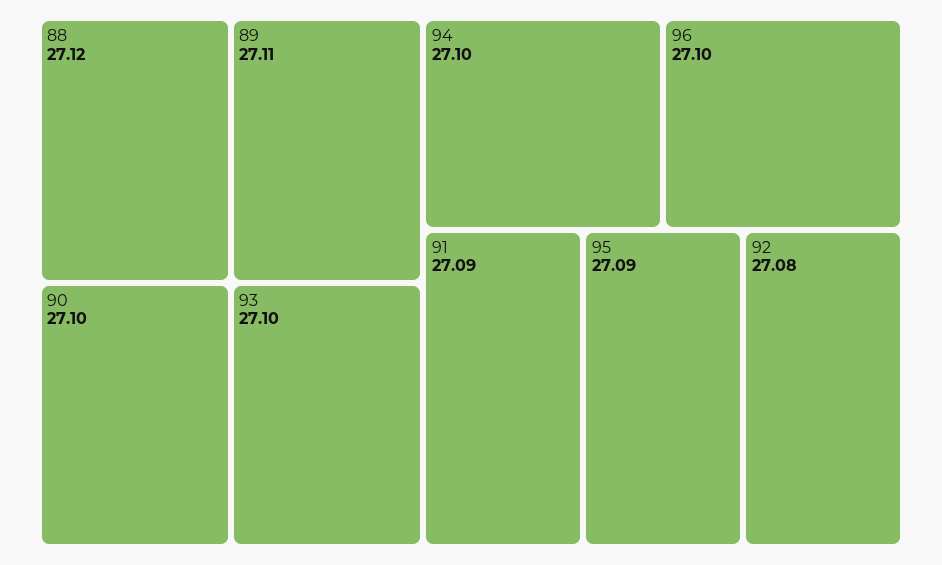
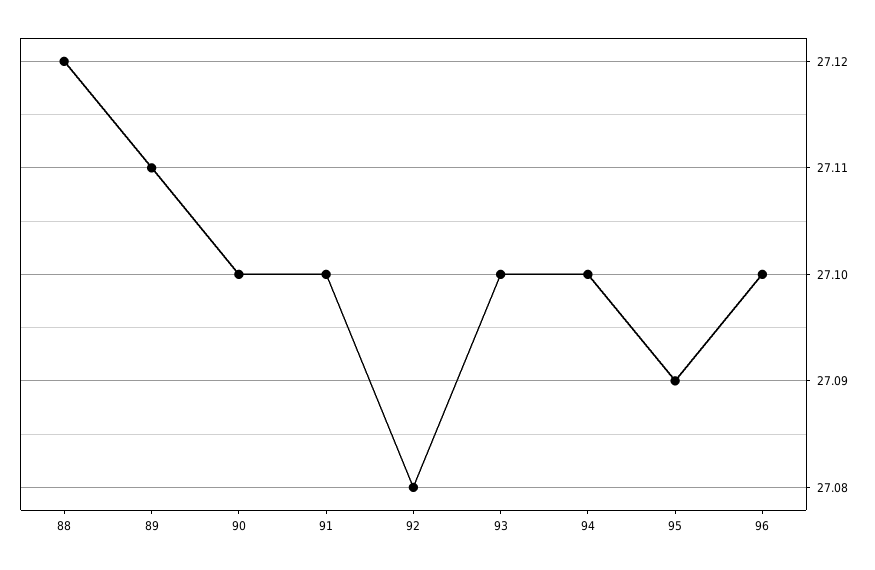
  {
    "88": 27.12,
    "89": 27.11,
    "90": 27.1,
    "93": 27.1,
    "94": 27.1,
    "96": 27.1,
-   "91": 27.09,
+   "91": 27.1,
    "95": 27.09,
    "92": 27.08
  }

